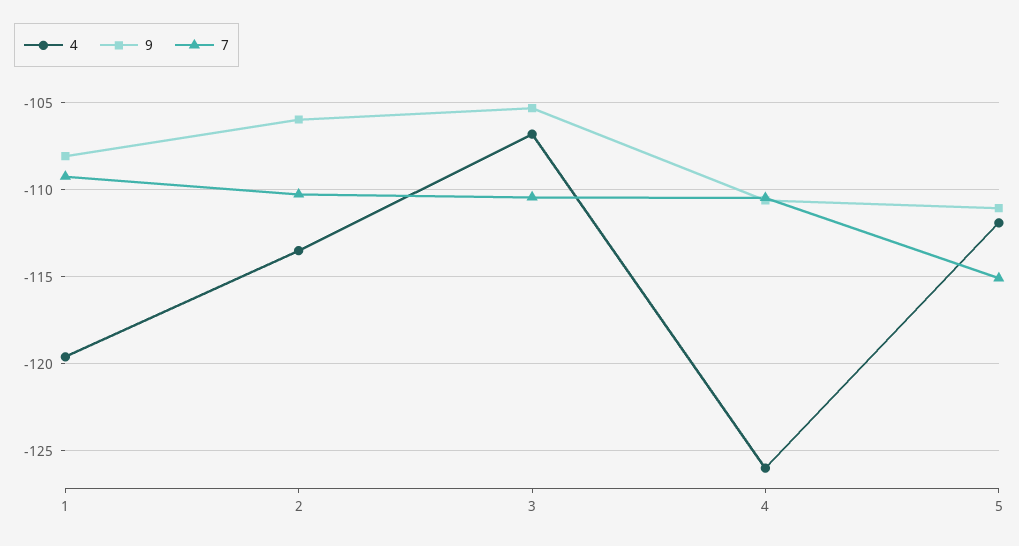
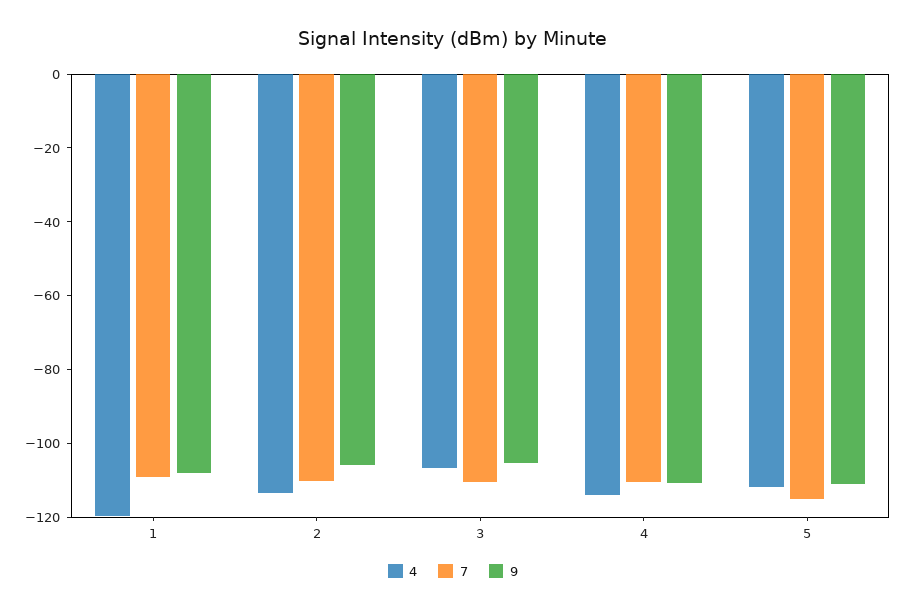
  {
    "4": {
      "1": -119.5,
      "2": -113.5,
      "3": -107,
-     "4": -126,
+     "4": -115,
      "5": -112
    },
    "9": {
      "1": -108,
      "2": -106,
      "3": -105.5,
      "4": -110.5,
      "5": -111
    },
    "7": {
      "1": -109,
      "2": -110.5,
      "3": -110.5,
      "4": -110.5,
      "5": -115
    }
  }

